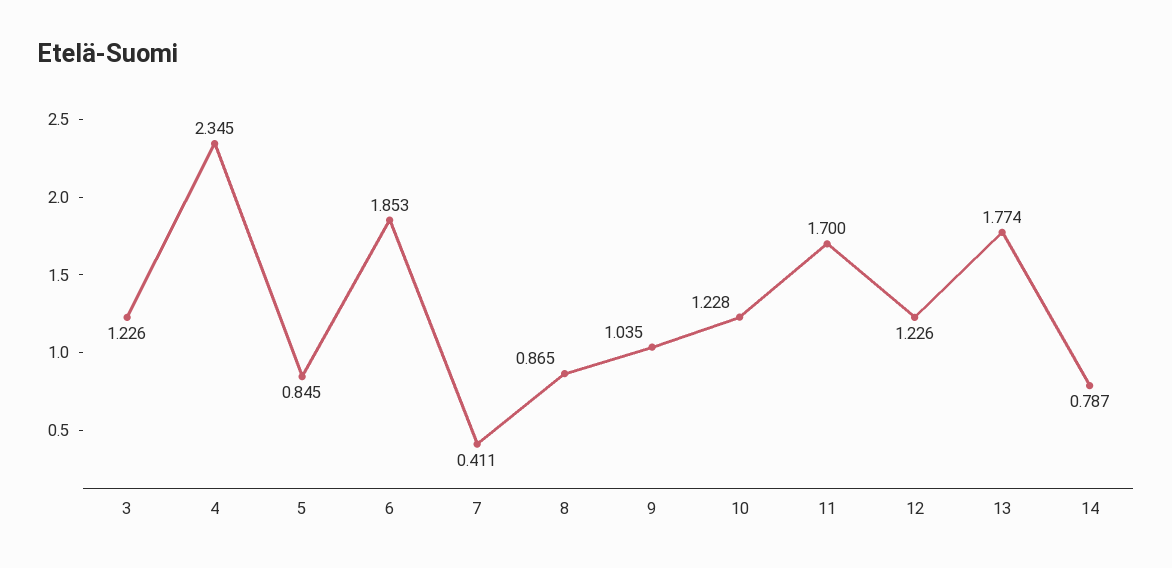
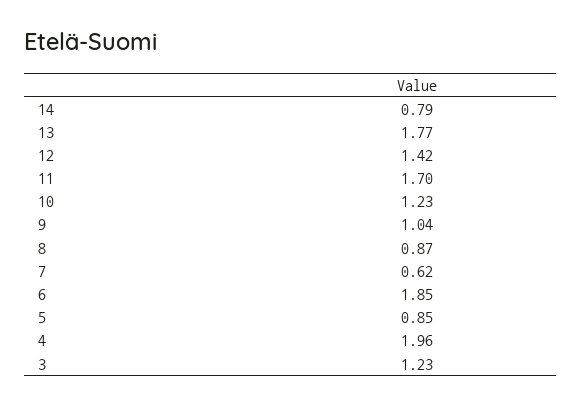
  {
    "3": 1.226,
-   "4": 2.345,
+   "4": 1.96,
    "5": 0.845,
    "6": 1.853,
-   "7": 0.411,
+   "7": 0.62,
    "8": 0.865,
    "9": 1.035,
    "10": 1.228,
    "11": 1.7,
-   "12": 1.226,
+   "12": 1.42,
    "13": 1.774,
    "14": 0.787
  }

